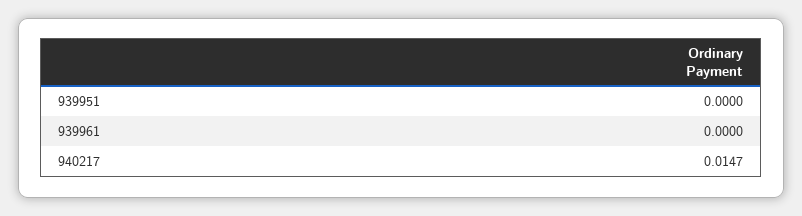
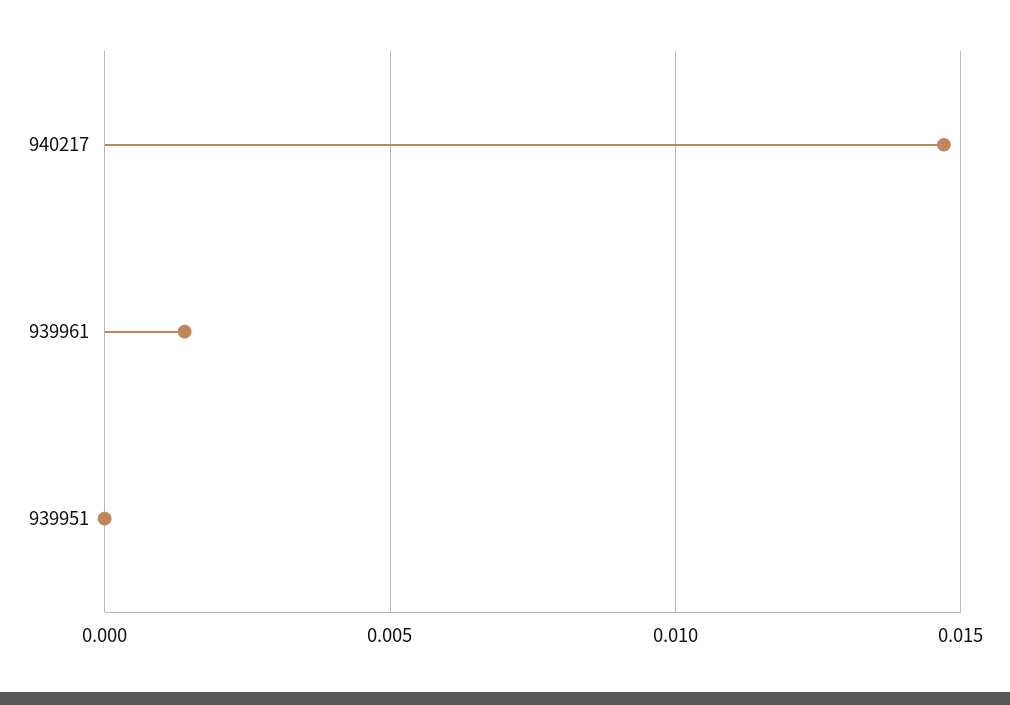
  {
    "939951": 0,
-   "939961": 0,
+   "939961": 0.0015,
    "940217": 0.0147
  }

